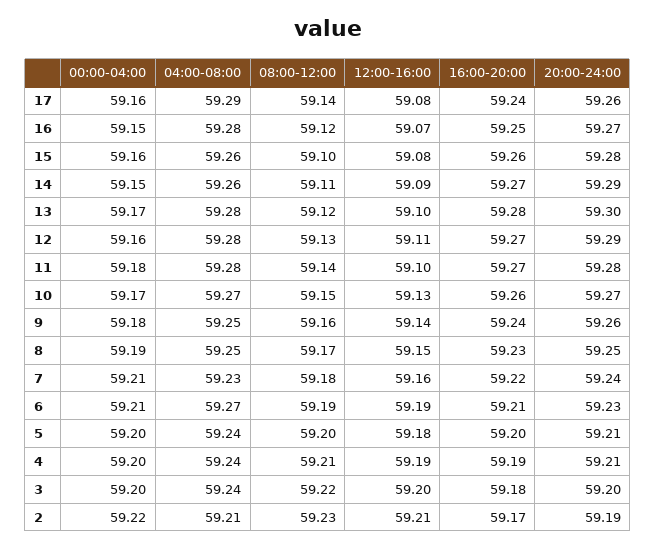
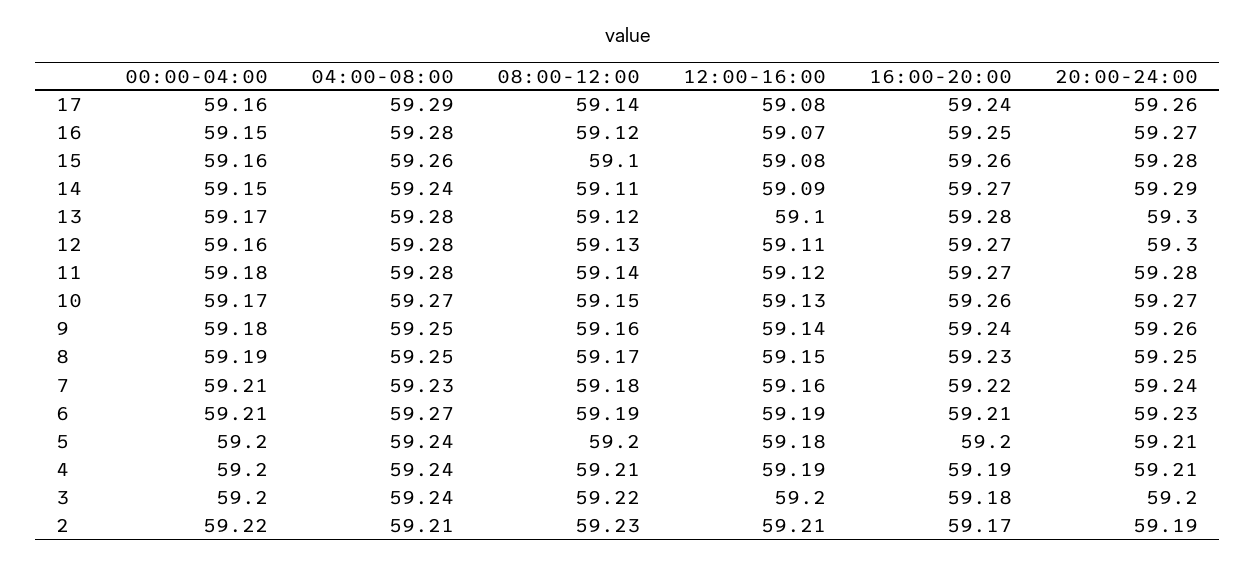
  {
    "00:00-04:00": {
      "17": 59.16,
      "16": 59.15,
      "15": 59.16,
      "14": 59.15,
      "13": 59.17,
      "12": 59.16,
      "11": 59.18,
      "10": 59.17,
      "9": 59.18,
      "8": 59.19,
      "7": 59.21,
      "6": 59.21,
      "5": 59.2,
      "4": 59.2,
      "3": 59.2,
      "2": 59.22
    },
    "04:00-08:00": {
      "17": 59.29,
      "16": 59.28,
      "15": 59.26,
-     "14": 59.26,
+     "14": 59.24,
      "13": 59.28,
      "12": 59.28,
      "11": 59.28,
      "10": 59.27,
      "9": 59.25,
      "8": 59.25,
      "7": 59.23,
      "6": 59.27,
      "5": 59.24,
      "4": 59.24,
      "3": 59.24,
      "2": 59.21
    },
    "08:00-12:00": {
      "17": 59.14,
      "16": 59.12,
      "15": 59.1,
      "14": 59.11,
      "13": 59.12,
      "12": 59.13,
      "11": 59.14,
      "10": 59.15,
      "9": 59.16,
      "8": 59.17,
      "7": 59.18,
      "6": 59.19,
      "5": 59.2,
      "4": 59.21,
      "3": 59.22,
      "2": 59.23
    },
    "12:00-16:00": {
      "17": 59.08,
      "16": 59.07,
      "15": 59.08,
      "14": 59.09,
      "13": 59.1,
      "12": 59.11,
-     "11": 59.1,
+     "11": 59.12,
      "10": 59.13,
      "9": 59.14,
      "8": 59.15,
      "7": 59.16,
      "6": 59.19,
      "5": 59.18,
      "4": 59.19,
      "3": 59.2,
      "2": 59.21
    },
    "16:00-20:00": {
      "17": 59.24,
      "16": 59.25,
      "15": 59.26,
      "14": 59.27,
      "13": 59.28,
      "12": 59.27,
      "11": 59.27,
      "10": 59.26,
      "9": 59.24,
      "8": 59.23,
      "7": 59.22,
      "6": 59.21,
      "5": 59.2,
      "4": 59.19,
      "3": 59.18,
      "2": 59.17
    },
    "20:00-24:00": {
      "17": 59.26,
      "16": 59.27,
      "15": 59.28,
      "14": 59.29,
      "13": 59.3,
-     "12": 59.29,
+     "12": 59.3,
      "11": 59.28,
      "10": 59.27,
      "9": 59.26,
      "8": 59.25,
      "7": 59.24,
      "6": 59.23,
      "5": 59.21,
      "4": 59.21,
      "3": 59.2,
      "2": 59.19
    }
  }

